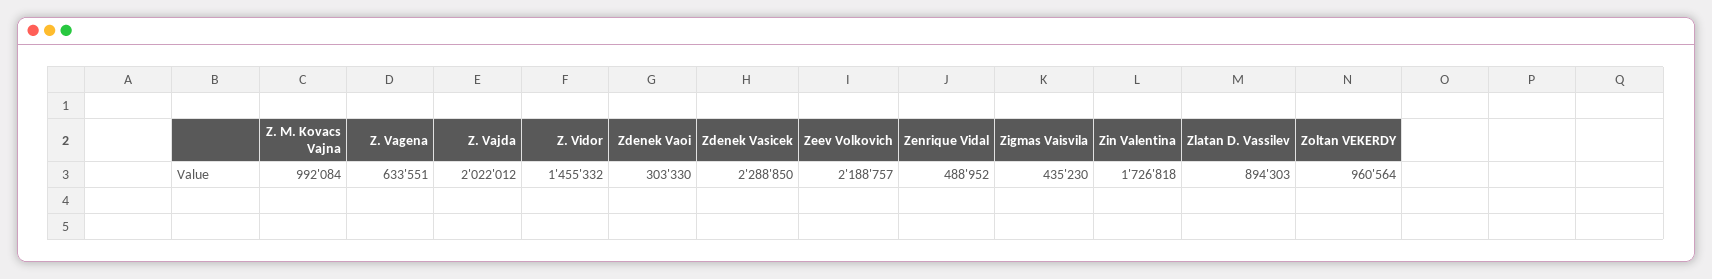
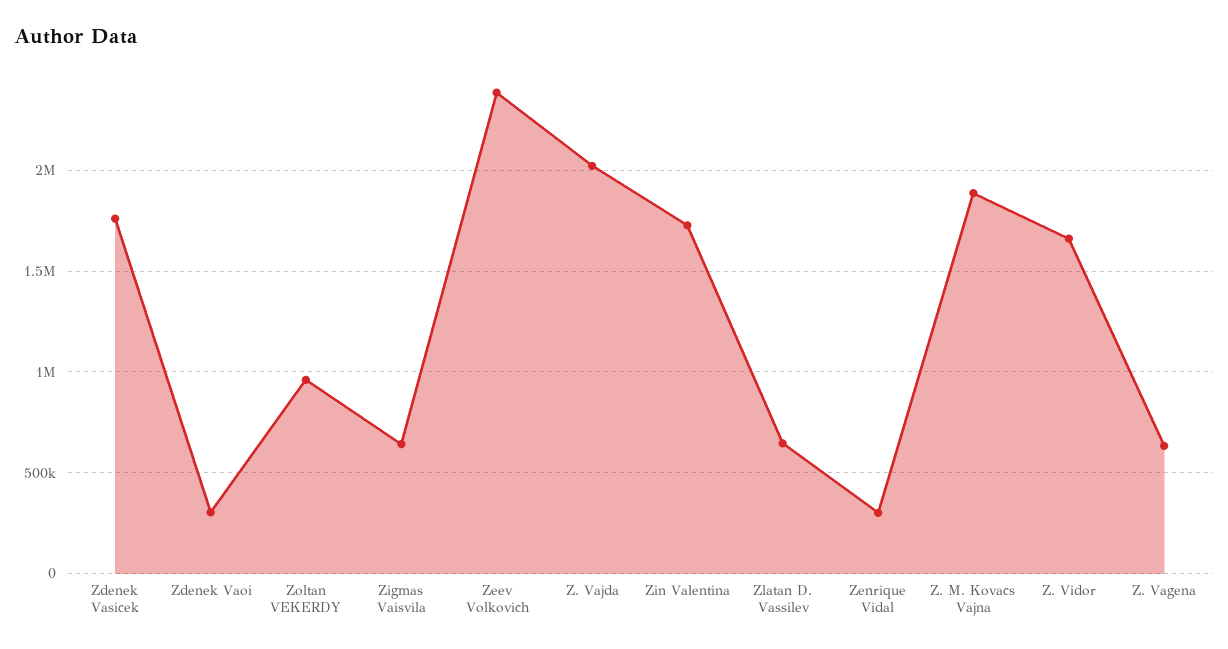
  {
-   "Z. M. Kovacs Vajna": 992084,
+   "Z. M. Kovacs Vajna": 1900000,
    "Z. Vagena": 633551,
    "Z. Vajda": 2022012,
-   "Z. Vidor": 1455332,
+   "Z. Vidor": 1650000,
    "Zdenek Vaoi": 303330,
-   "Zdenek Vasicek": 2288850,
+   "Zdenek Vasicek": 1750000,
-   "Zeev Volkovich": 2188757,
+   "Zeev Volkovich": 2400000,
-   "Zenrique Vidal": 488952,
+   "Zenrique Vidal": 300000,
-   "Zigmas Vaisvila": 435230,
+   "Zigmas Vaisvila": 650000,
    "Zin Valentina": 1726818,
-   "Zlatan D. Vassilev": 894303,
+   "Zlatan D. Vassilev": 650000,
    "Zoltan VEKERDY": 960564
  }

